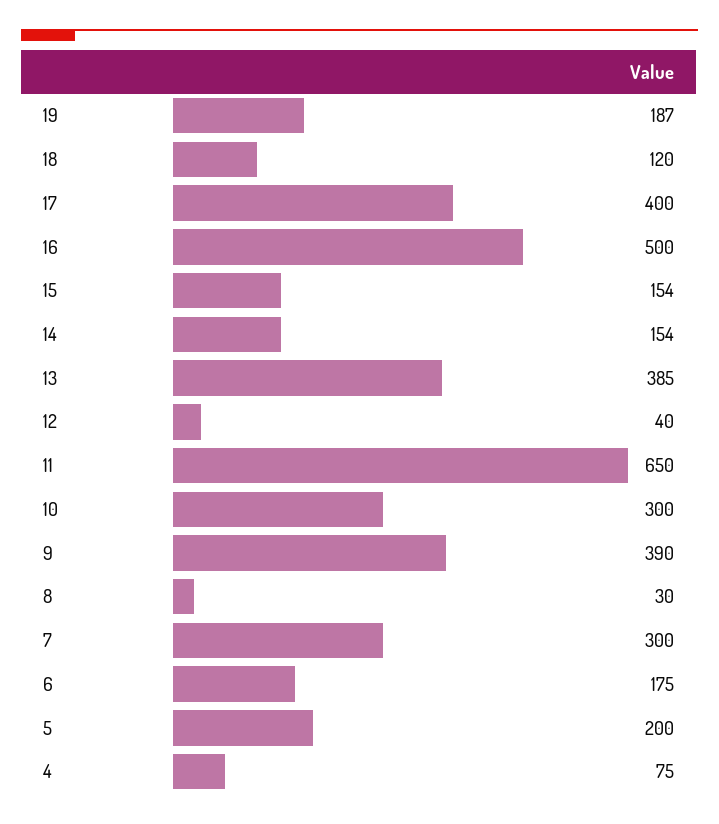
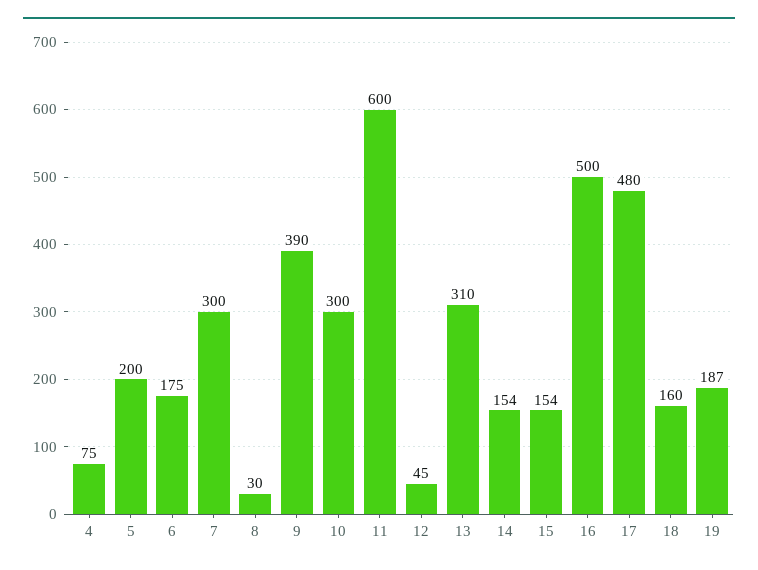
  {
    "19": 187,
-   "18": 120,
+   "18": 160,
-   "17": 400,
+   "17": 480,
    "16": 500,
    "15": 154,
    "14": 154,
-   "13": 385,
+   "13": 310,
-   "12": 40,
+   "12": 45,
-   "11": 650,
+   "11": 600,
    "10": 300,
    "9": 390,
    "8": 30,
    "7": 300,
    "6": 175,
    "5": 200,
    "4": 75
  }

